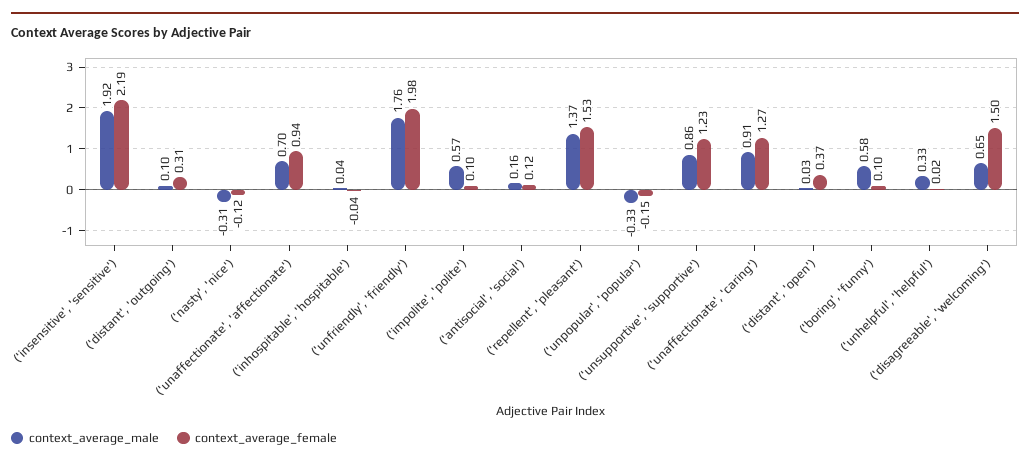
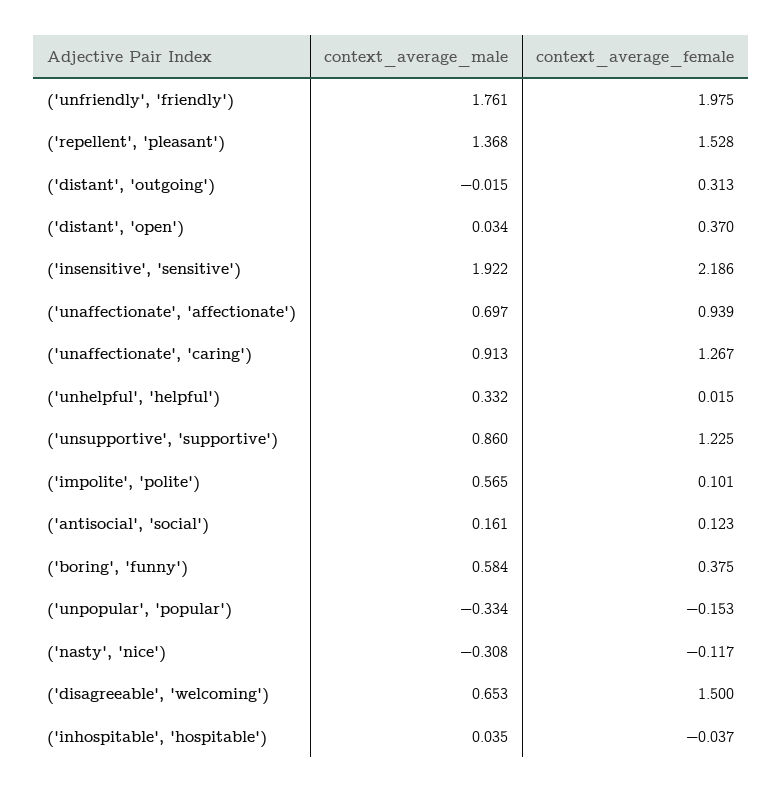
  {
    "context_average_male": {
      "('insensitive', 'sensitive')": 1.922,
-     "('distant', 'outgoing')": 0.1,
+     "('distant', 'outgoing')": -0.015,
      "('nasty', 'nice')": -0.308,
      "('unaffectionate', 'affectionate')": 0.697,
      "('inhospitable', 'hospitable')": 0.035,
      "('unfriendly', 'friendly')": 1.761,
      "('impolite', 'polite')": 0.565,
      "('antisocial', 'social')": 0.161,
      "('repellent', 'pleasant')": 1.368,
      "('unpopular', 'popular')": -0.334,
      "('unsupportive', 'supportive')": 0.86,
      "('unaffectionate', 'caring')": 0.913,
      "('distant', 'open')": 0.034,
      "('boring', 'funny')": 0.584,
      "('unhelpful', 'helpful')": 0.332,
      "('disagreeable', 'welcoming')": 0.653
    },
    "context_average_female": {
      "('insensitive', 'sensitive')": 2.186,
      "('distant', 'outgoing')": 0.313,
      "('nasty', 'nice')": -0.117,
      "('unaffectionate', 'affectionate')": 0.939,
      "('inhospitable', 'hospitable')": -0.037,
      "('unfriendly', 'friendly')": 1.975,
      "('impolite', 'polite')": 0.101,
      "('antisocial', 'social')": 0.123,
      "('repellent', 'pleasant')": 1.528,
      "('unpopular', 'popular')": -0.153,
      "('unsupportive', 'supportive')": 1.225,
      "('unaffectionate', 'caring')": 1.267,
      "('distant', 'open')": 0.37,
-     "('boring', 'funny')": 0.1,
+     "('boring', 'funny')": 0.375,
      "('unhelpful', 'helpful')": 0.015,
      "('disagreeable', 'welcoming')": 1.5
    }
  }

